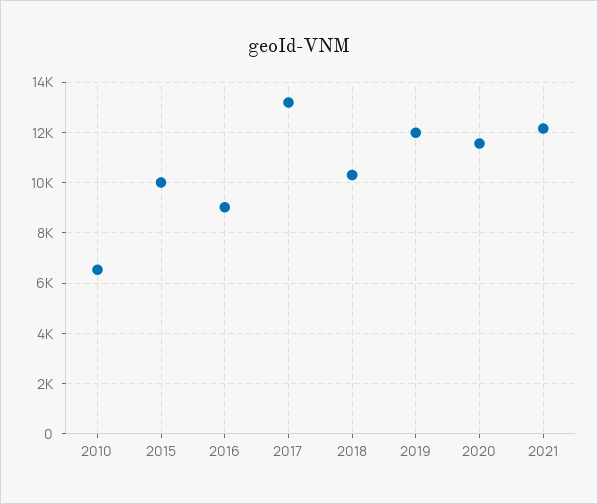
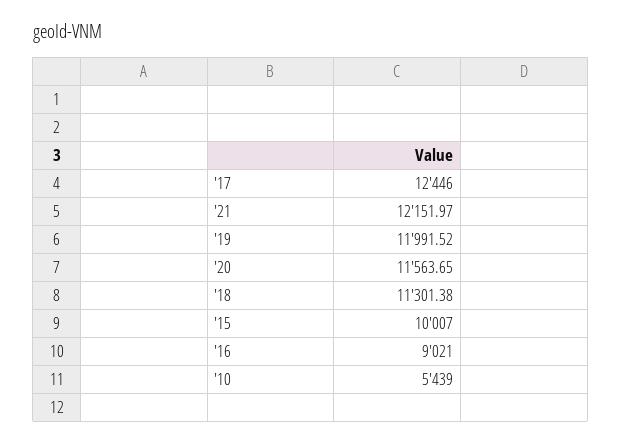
  {
-   "2010": 6500,
+   "2010": 5439,
    "2015": 10007,
    "2016": 9021,
-   "2017": 13250,
+   "2017": 12446,
-   "2018": 10250,
+   "2018": 11301.38,
    "2019": 11991.52,
    "2020": 11563.65,
    "2021": 12151.97
  }

